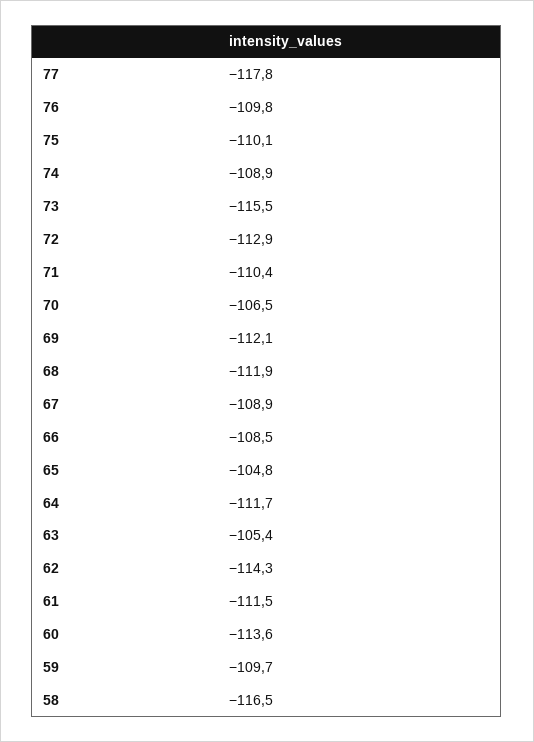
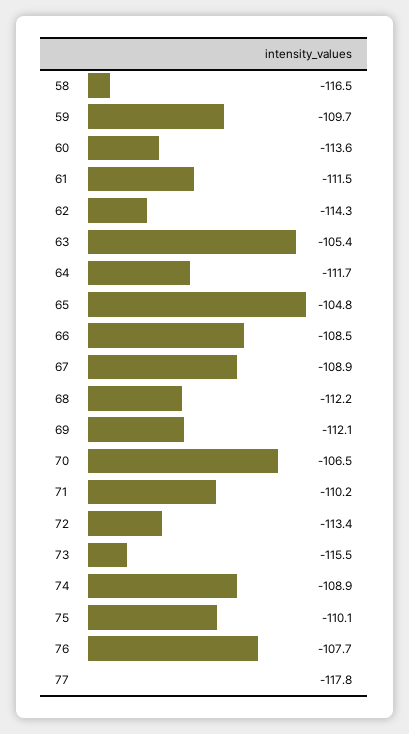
  {
    "77": -117.8,
-   "76": -109.8,
+   "76": -107.7,
    "75": -110.1,
    "74": -108.9,
    "73": -115.5,
-   "72": -112.9,
+   "72": -113.4,
-   "71": -110.4,
+   "71": -110.2,
    "70": -106.5,
    "69": -112.1,
-   "68": -111.9,
+   "68": -112.2,
    "67": -108.9,
    "66": -108.5,
    "65": -104.8,
    "64": -111.7,
    "63": -105.4,
    "62": -114.3,
    "61": -111.5,
    "60": -113.6,
    "59": -109.7,
    "58": -116.5
  }

